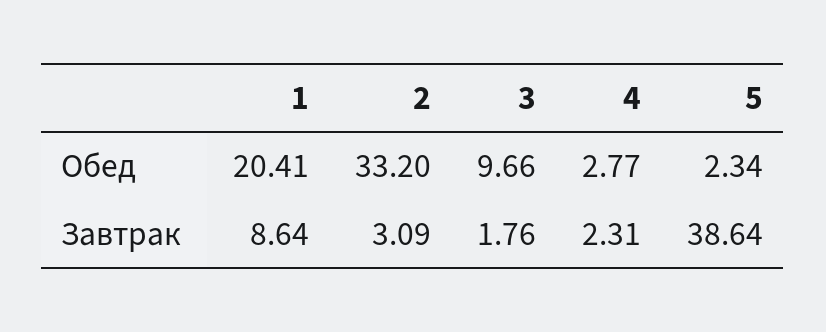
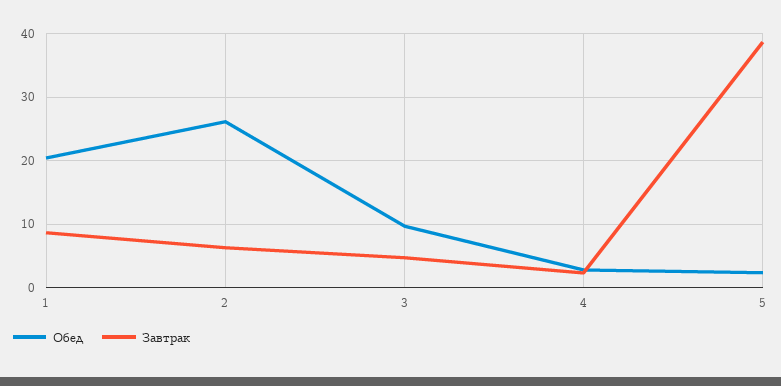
  {
    "Обед": {
      "1": 20.41,
-     "2": 33.2,
+     "2": 26,
      "3": 9.66,
      "4": 2.77,
      "5": 2.34
    },
    "Завтрак": {
      "1": 8.64,
-     "2": 3.09,
+     "2": 6,
-     "3": 1.76,
+     "3": 5,
      "4": 2.31,
      "5": 38.64
    }
  }

